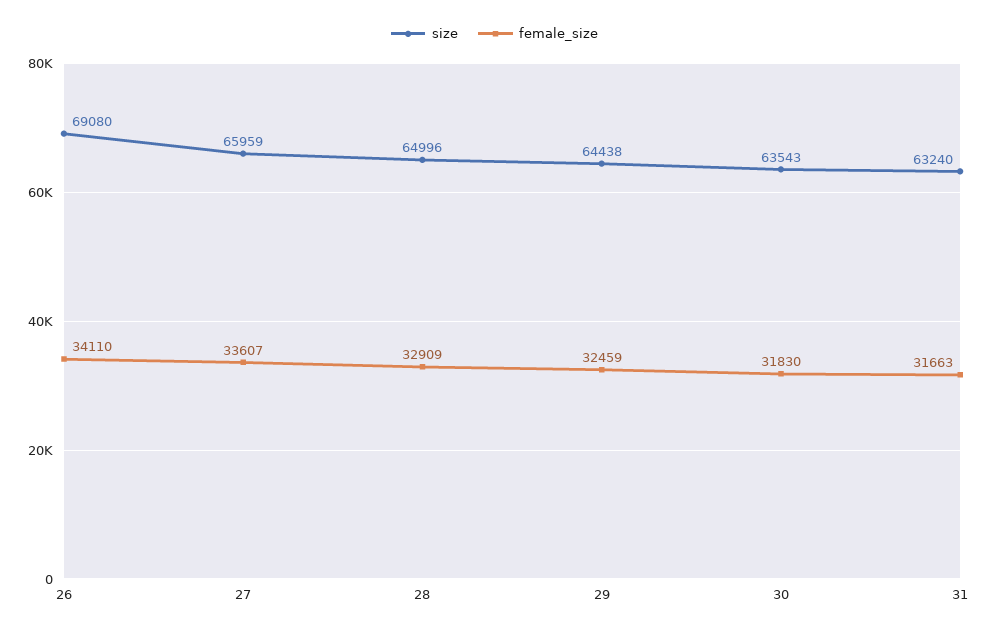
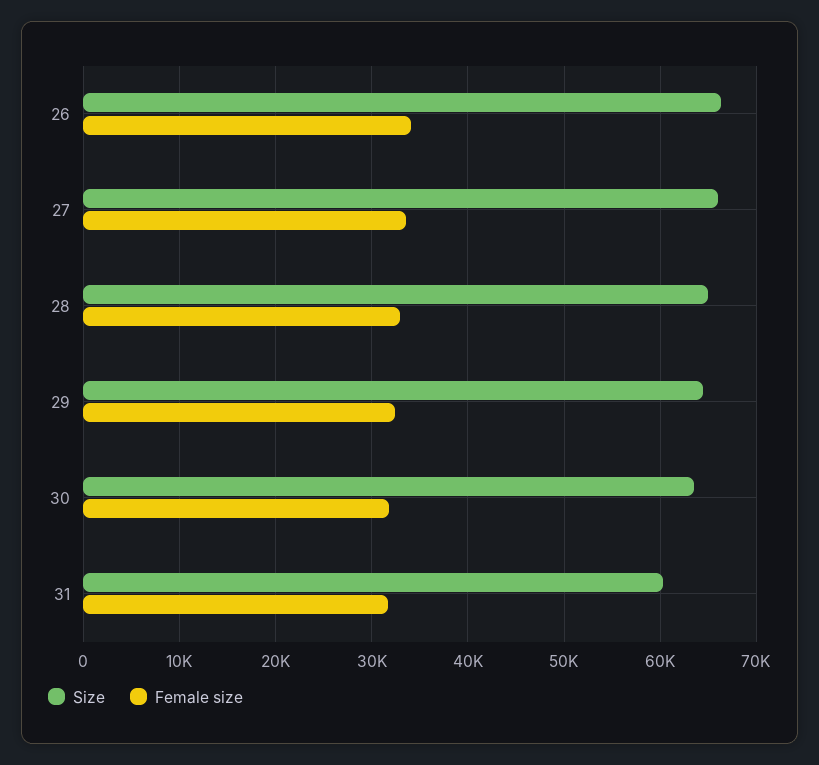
  {
    "size": {
-     "26": 69080,
+     "26": 66000,
      "27": 65959,
      "28": 64996,
      "29": 64438,
      "30": 63543,
-     "31": 63240
+     "31": 60000
    },
    "female_size": {
      "26": 34110,
      "27": 33607,
      "28": 32909,
      "29": 32459,
      "30": 31830,
      "31": 31663
    }
  }

